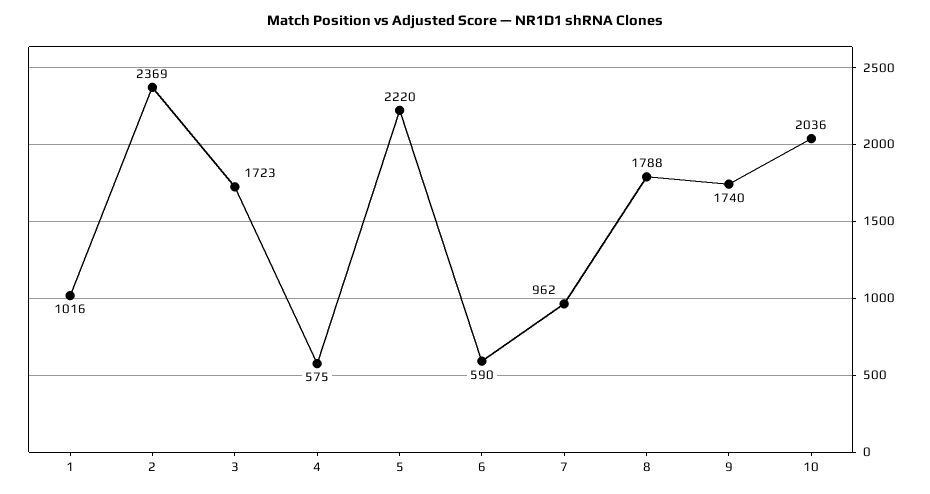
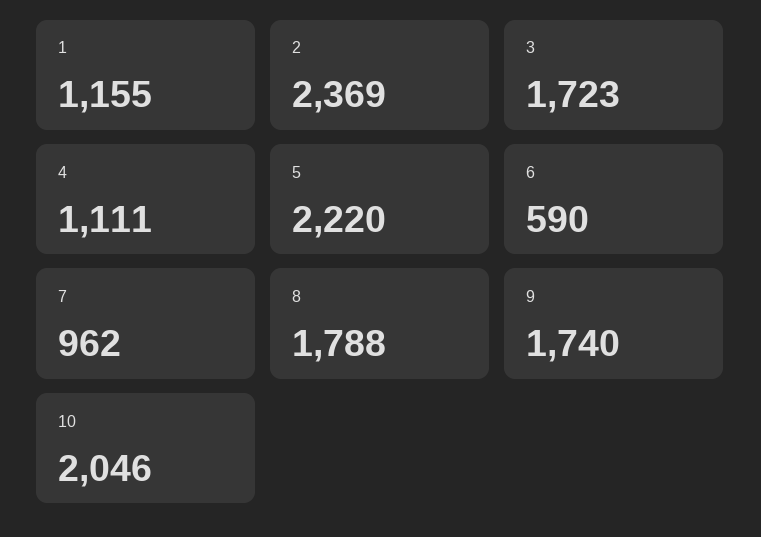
  {
-   "1": 1016,
+   "1": 1155,
    "2": 2369,
    "3": 1723,
-   "4": 575,
+   "4": 1111,
    "5": 2220,
    "6": 590,
    "7": 962,
    "8": 1788,
    "9": 1740,
-   "10": 2036
+   "10": 2046
  }

